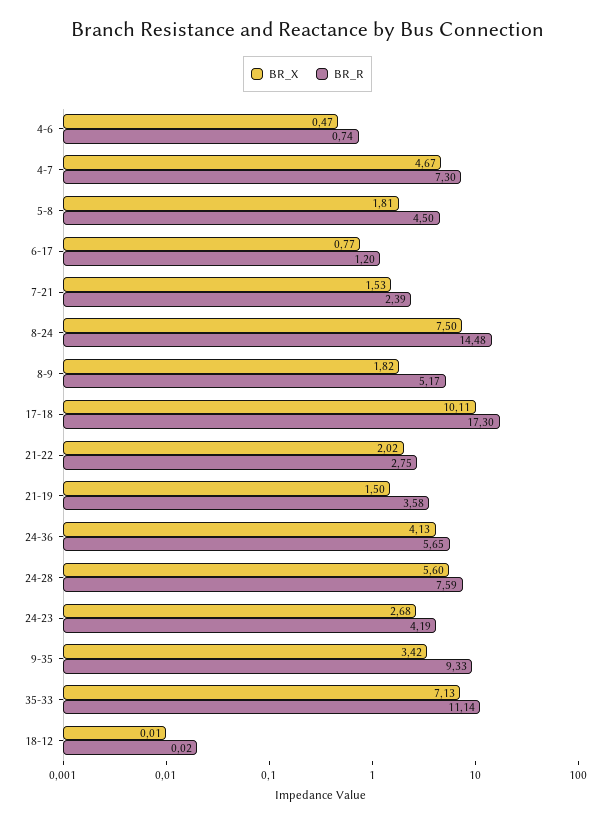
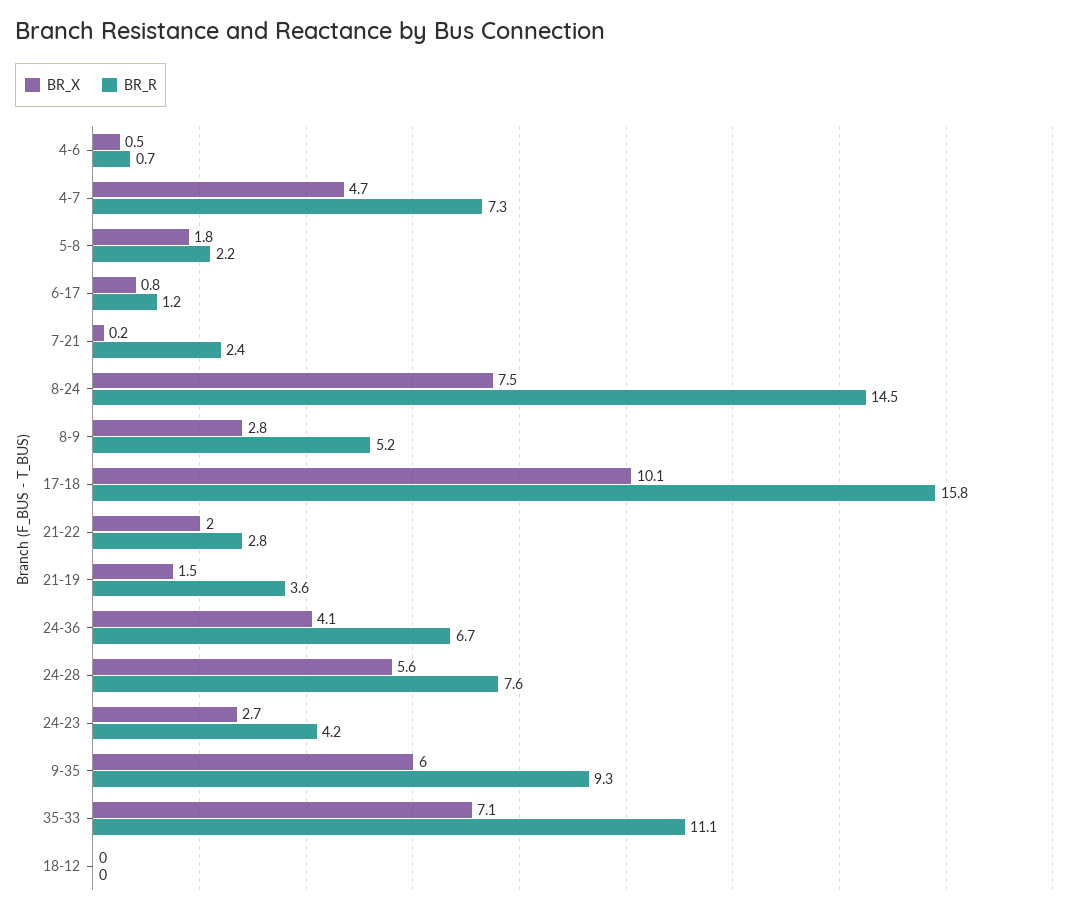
  {
    "BR_X": {
      "4-6": 0.47,
      "4-7": 4.67,
      "5-8": 1.81,
      "6-17": 0.77,
-     "7-21": 1.53,
+     "7-21": 0.2,
      "8-24": 7.5,
-     "8-9": 1.82,
+     "8-9": 2.8,
      "17-18": 10.11,
      "21-22": 2.02,
      "21-19": 1.5,
      "24-36": 4.13,
      "24-28": 5.6,
      "24-23": 2.68,
-     "9-35": 3.42,
+     "9-35": 6,
      "35-33": 7.13,
      "18-12": 0.01
    },
    "BR_R": {
      "4-6": 0.74,
      "4-7": 7.3,
-     "5-8": 4.5,
+     "5-8": 2.2,
      "6-17": 1.2,
      "7-21": 2.39,
      "8-24": 14.48,
      "8-9": 5.17,
-     "17-18": 17.3,
+     "17-18": 15.8,
      "21-22": 2.75,
      "21-19": 3.58,
-     "24-36": 5.65,
+     "24-36": 6.7,
      "24-28": 7.59,
      "24-23": 4.19,
      "9-35": 9.33,
      "35-33": 11.14,
      "18-12": 0.02
    }
  }

